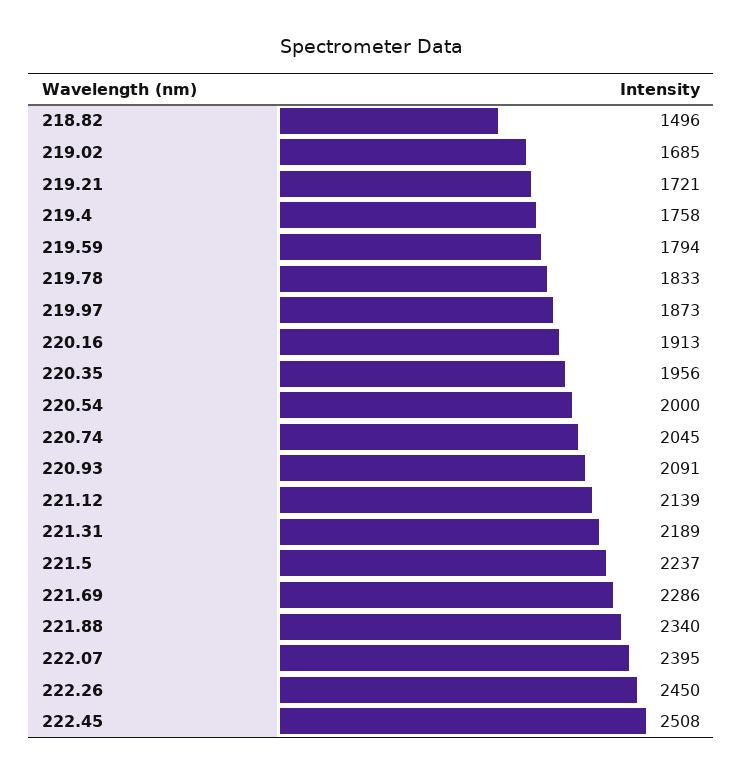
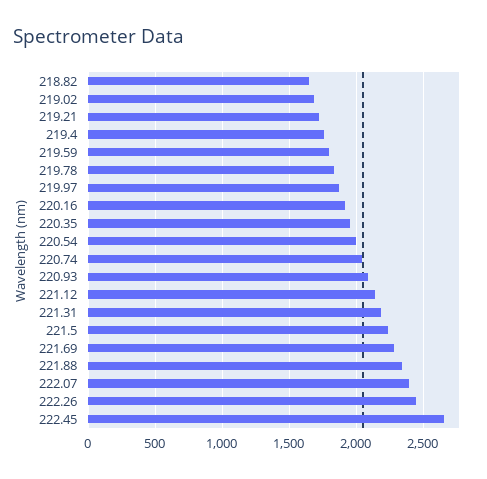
  {
-   "218.82": 1496,
+   "218.82": 1650,
    "219.02": 1685,
    "219.21": 1721,
    "219.4": 1758,
    "219.59": 1794,
    "219.78": 1833,
    "219.97": 1873,
    "220.16": 1913,
    "220.35": 1956,
    "220.54": 2000,
    "220.74": 2045,
    "220.93": 2091,
    "221.12": 2139,
    "221.31": 2189,
    "221.5": 2237,
    "221.69": 2286,
    "221.88": 2340,
    "222.07": 2395,
    "222.26": 2450,
-   "222.45": 2508
+   "222.45": 2650
  }

